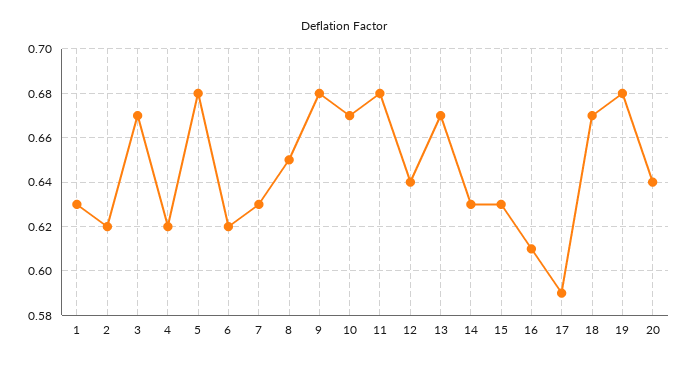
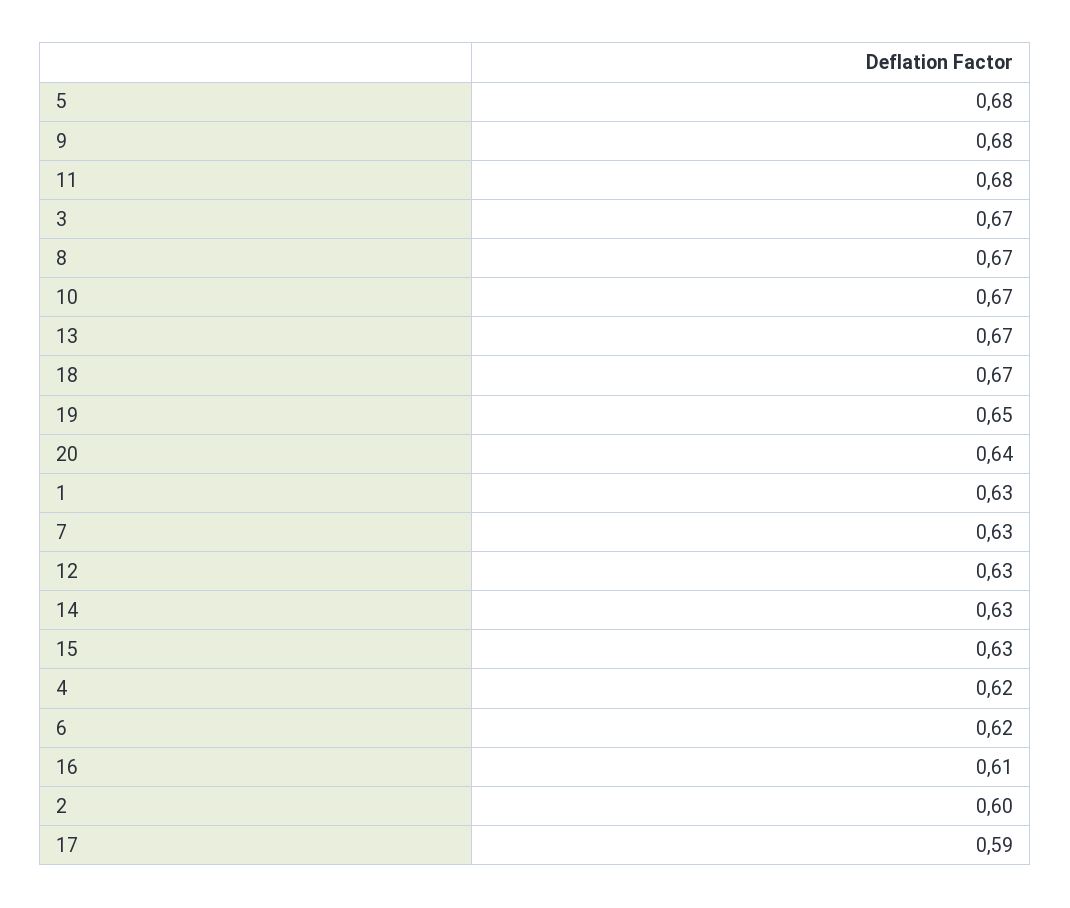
  {
    "1": 0.63,
-   "2": 0.62,
+   "2": 0.6,
    "3": 0.67,
    "4": 0.62,
    "5": 0.68,
    "6": 0.62,
    "7": 0.63,
-   "8": 0.65,
+   "8": 0.67,
    "9": 0.68,
    "10": 0.67,
    "11": 0.68,
-   "12": 0.64,
+   "12": 0.63,
    "13": 0.67,
    "14": 0.63,
    "15": 0.63,
    "16": 0.61,
    "17": 0.59,
    "18": 0.67,
-   "19": 0.68,
+   "19": 0.65,
    "20": 0.64
  }

